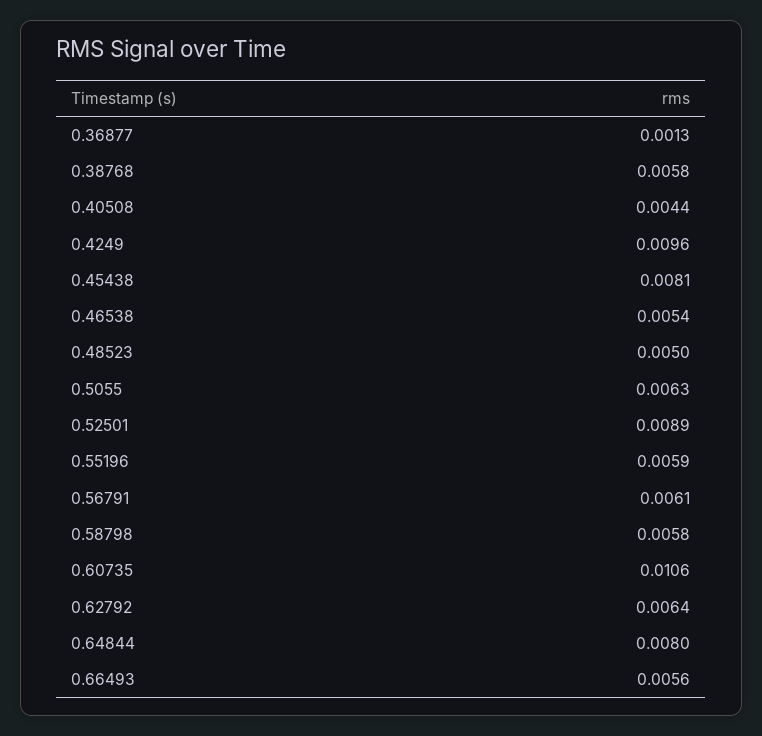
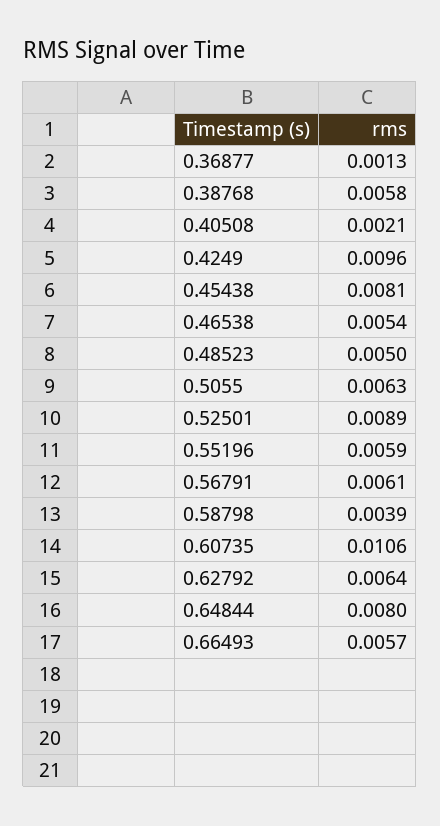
  {
    "0.36877": 0.0013,
    "0.38768": 0.0058,
-   "0.40508": 0.0044,
+   "0.40508": 0.0021,
    "0.4249": 0.0096,
    "0.45438": 0.0081,
    "0.46538": 0.0054,
    "0.48523": 0.005,
    "0.5055": 0.0063,
    "0.52501": 0.0089,
    "0.55196": 0.0059,
    "0.56791": 0.0061,
-   "0.58798": 0.0058,
+   "0.58798": 0.0039,
    "0.60735": 0.0106,
    "0.62792": 0.0064,
    "0.64844": 0.008,
-   "0.66493": 0.0056
+   "0.66493": 0.0057
  }

